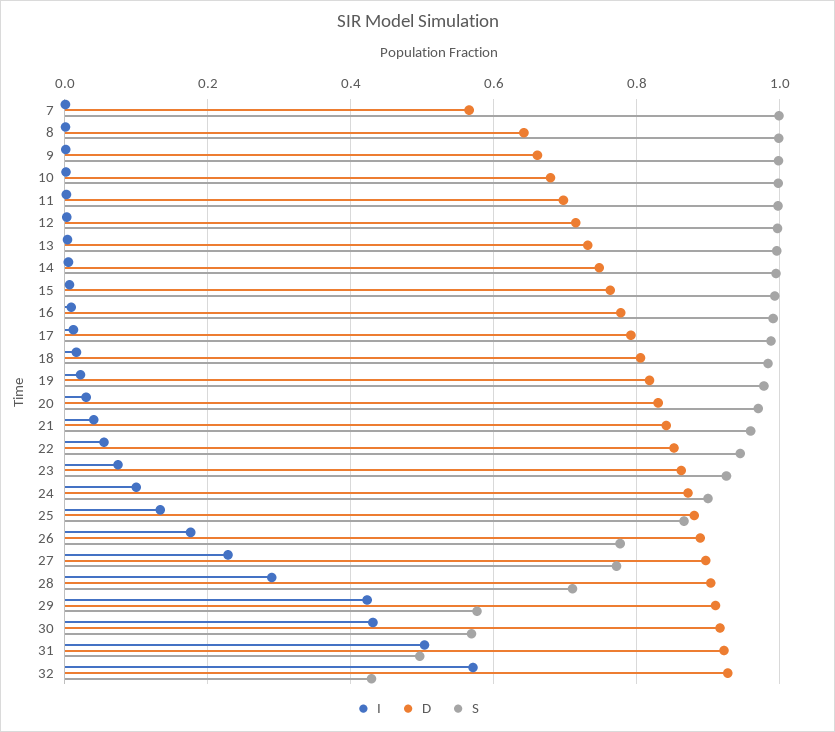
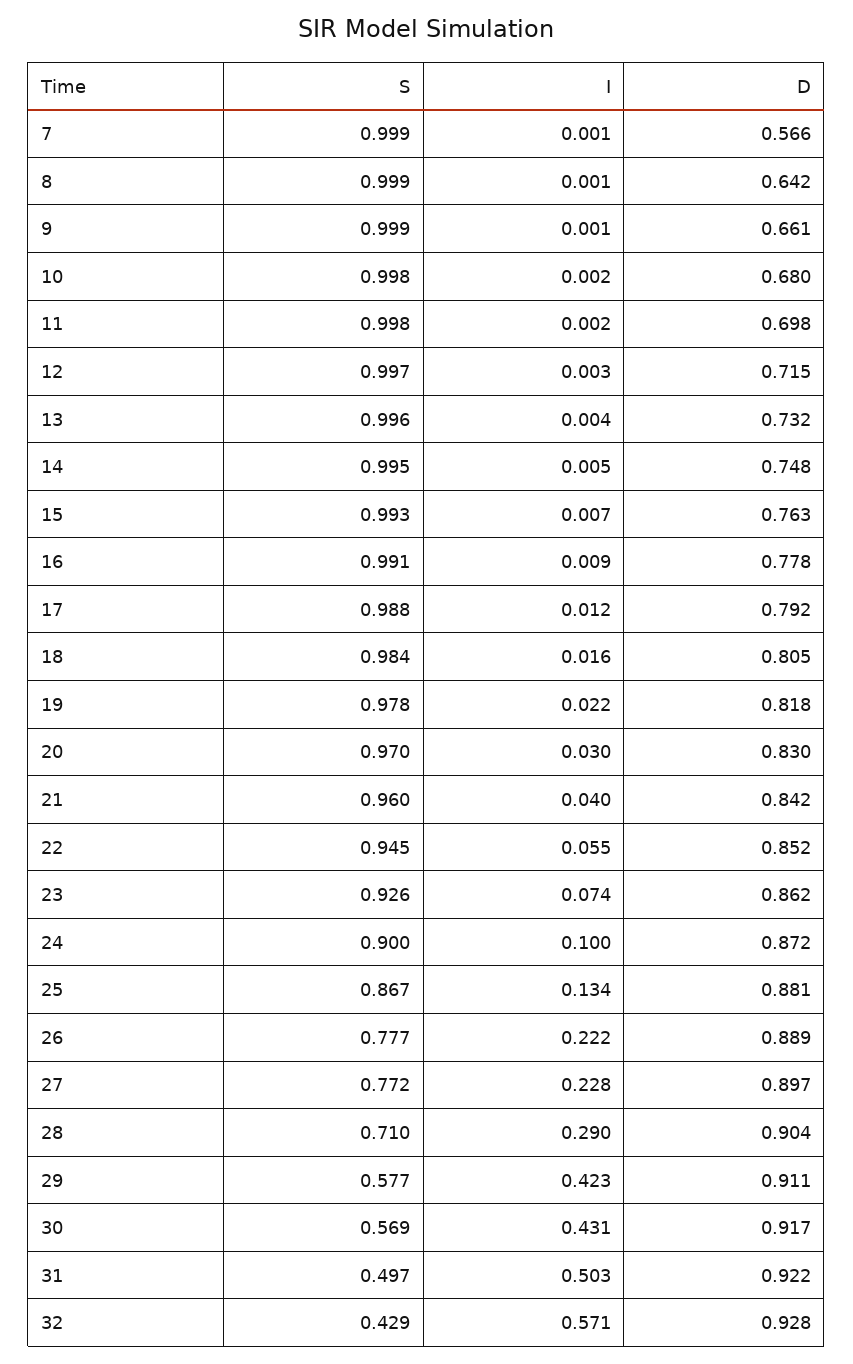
  {
    "I": {
      "7": 0.001,
      "8": 0.001,
      "9": 0.001,
      "10": 0.002,
      "11": 0.002,
      "12": 0.003,
      "13": 0.004,
      "14": 0.005,
      "15": 0.007,
      "16": 0.009,
      "17": 0.012,
      "18": 0.016,
      "19": 0.022,
      "20": 0.03,
      "21": 0.04,
      "22": 0.055,
      "23": 0.074,
      "24": 0.1,
      "25": 0.134,
-     "26": 0.18,
+     "26": 0.222,
      "27": 0.228,
      "28": 0.29,
      "29": 0.423,
      "30": 0.431,
      "31": 0.503,
      "32": 0.571
    },
    "D": {
      "7": 0.566,
      "8": 0.642,
      "9": 0.661,
      "10": 0.68,
      "11": 0.698,
      "12": 0.715,
      "13": 0.732,
      "14": 0.748,
      "15": 0.763,
      "16": 0.778,
      "17": 0.792,
      "18": 0.805,
      "19": 0.818,
      "20": 0.83,
      "21": 0.842,
      "22": 0.852,
      "23": 0.862,
      "24": 0.872,
      "25": 0.881,
      "26": 0.889,
      "27": 0.897,
      "28": 0.904,
      "29": 0.911,
      "30": 0.917,
      "31": 0.922,
      "32": 0.928
    },
    "S": {
      "7": 0.999,
      "8": 0.999,
      "9": 0.999,
      "10": 0.998,
      "11": 0.998,
      "12": 0.997,
      "13": 0.996,
      "14": 0.995,
      "15": 0.993,
      "16": 0.991,
      "17": 0.988,
      "18": 0.984,
      "19": 0.978,
      "20": 0.97,
      "21": 0.96,
      "22": 0.945,
      "23": 0.926,
      "24": 0.9,
      "25": 0.867,
      "26": 0.777,
      "27": 0.772,
      "28": 0.71,
      "29": 0.577,
      "30": 0.569,
      "31": 0.497,
      "32": 0.429
    }
  }

